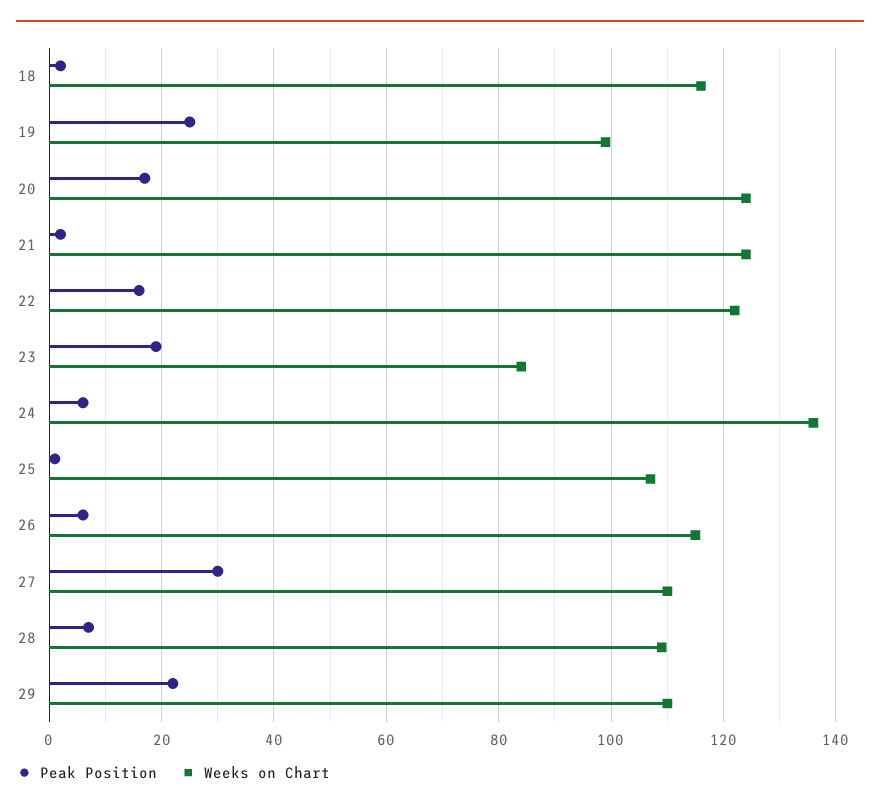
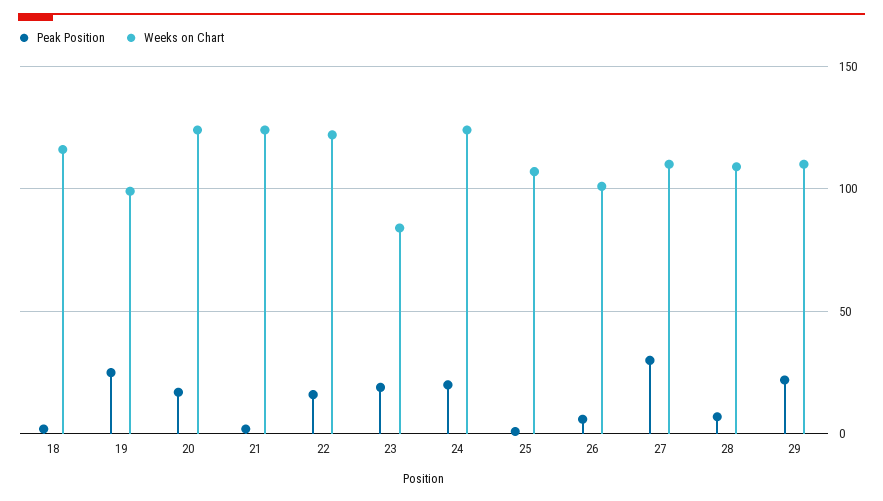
  {
    "Peak Position": {
      "18": 0,
      "19": 25,
      "20": 15,
      "21": 0,
      "22": 15,
      "23": 20,
-     "24": 5,
+     "24": 20,
      "25": 0,
      "26": 5,
      "27": 30,
      "28": 5,
      "29": 20
    },
    "Weeks on Chart": {
      "18": 115,
      "19": 100,
      "20": 125,
      "21": 125,
      "22": 120,
      "23": 85,
-     "24": 135,
+     "24": 125,
      "25": 105,
-     "26": 115,
+     "26": 100,
      "27": 110,
      "28": 110,
      "29": 110
    }
  }

